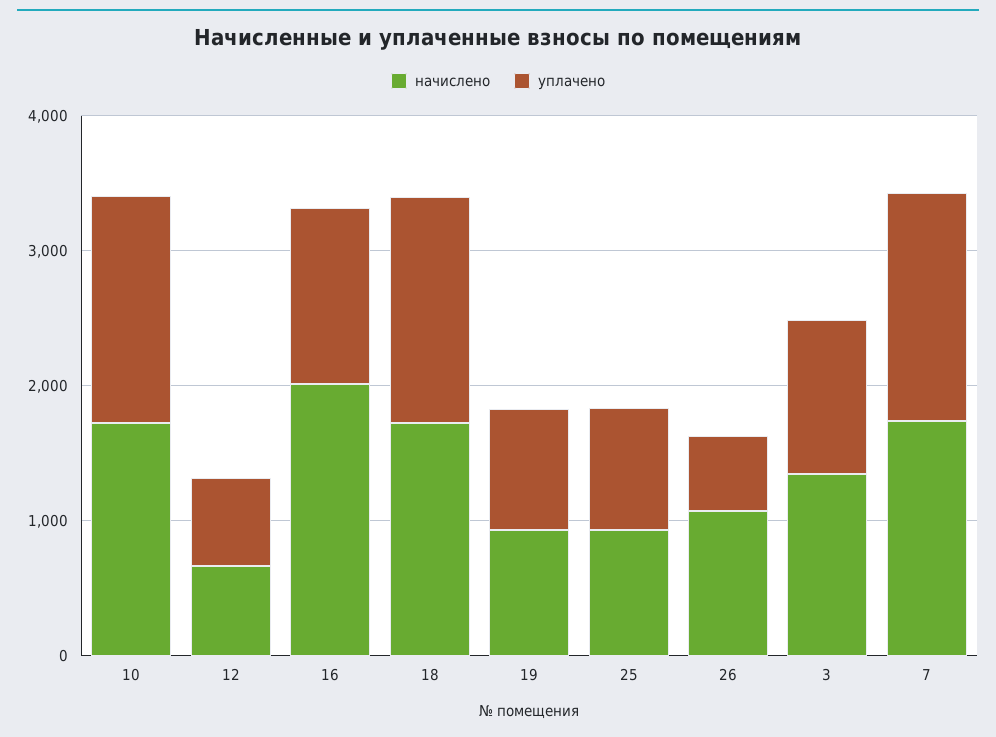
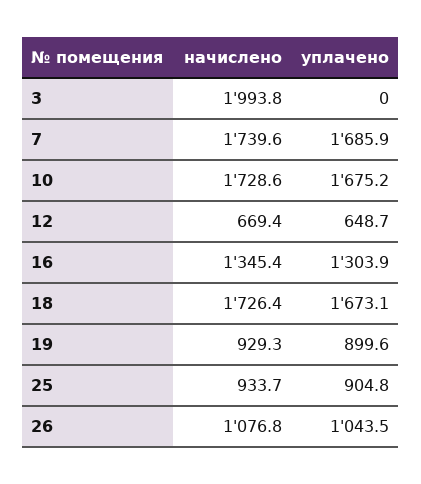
  {
    "начислено": {
      "10": 1728.6,
      "12": 669.4,
-     "16": 2000,
+     "16": 1345.4,
      "18": 1726.4,
      "19": 929.3,
      "25": 933.7,
      "26": 1076.8,
-     "3": 1400,
+     "3": 1993.8,
      "7": 1739.6
    },
    "уплачено": {
      "10": 1675.2,
      "12": 648.7,
      "16": 1303.9,
      "18": 1673.1,
      "19": 899.6,
      "25": 904.8,
-     "26": 600,
+     "26": 1043.5,
-     "3": 1200,
+     "3": 0,
      "7": 1685.9
    }
  }

